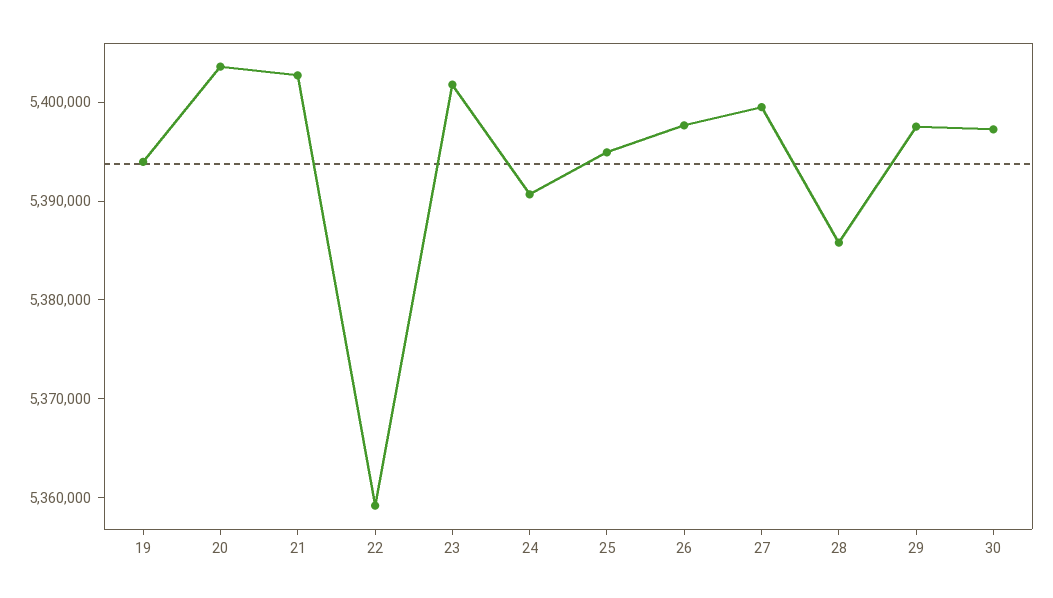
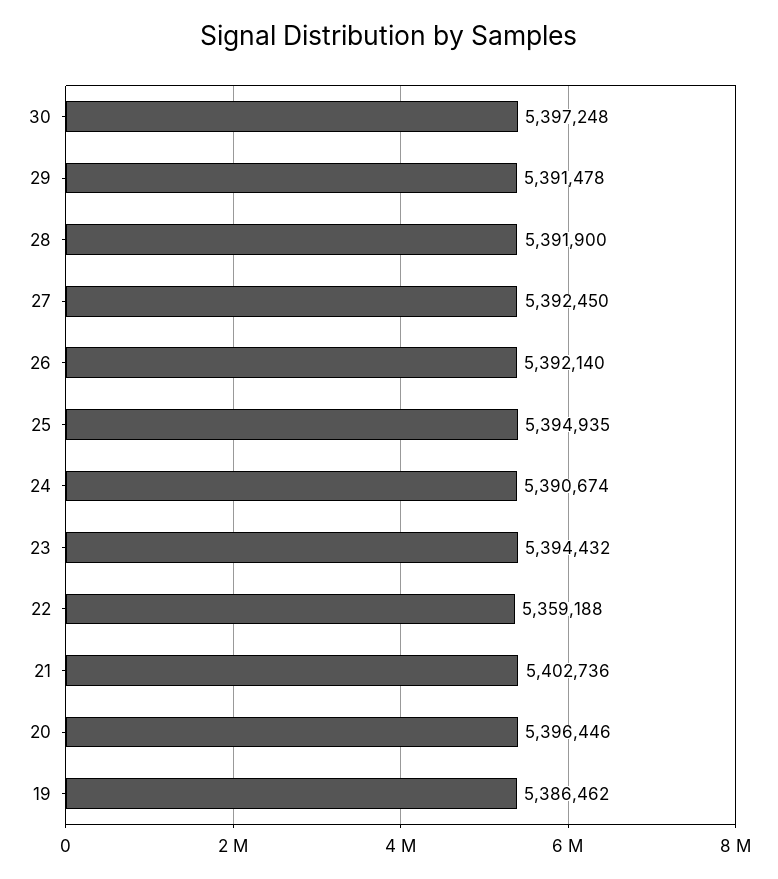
  {
-   "19": 5394000,
+   "19": 5386462,
-   "20": 5404000,
+   "20": 5396446,
    "21": 5402736,
    "22": 5359188,
-   "23": 5402000,
+   "23": 5394432,
    "24": 5390674,
    "25": 5394935,
-   "26": 5398000,
+   "26": 5392140,
-   "27": 5400000,
+   "27": 5392450,
-   "28": 5386000,
+   "28": 5391900,
-   "29": 5398000,
+   "29": 5391478,
    "30": 5397248
  }

